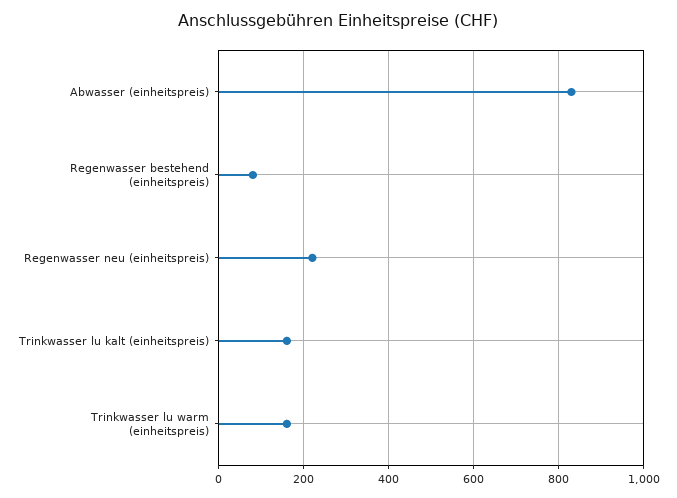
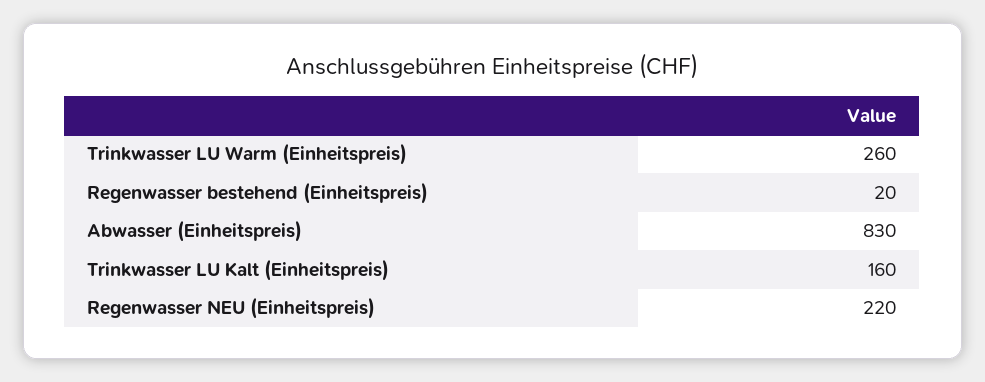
  {
    "Abwasser (einheitspreis)": 830,
-   "Regenwasser bestehend (einheitspreis)": 80,
+   "Regenwasser bestehend (einheitspreis)": 20,
    "Regenwasser neu (einheitspreis)": 220,
    "Trinkwasser lu kalt (einheitspreis)": 160,
-   "Trinkwasser lu warm (einheitspreis)": 160
+   "Trinkwasser lu warm (einheitspreis)": 260
  }

